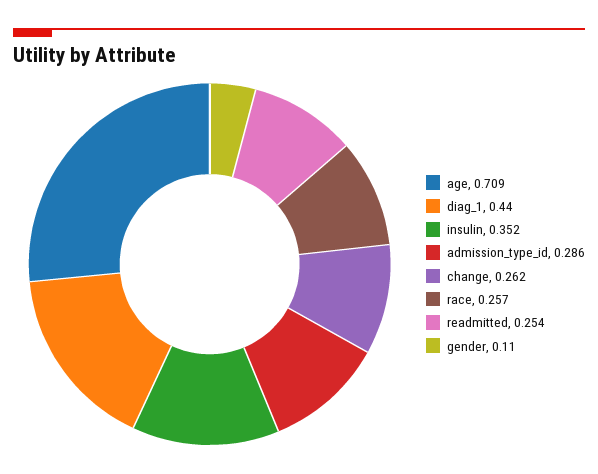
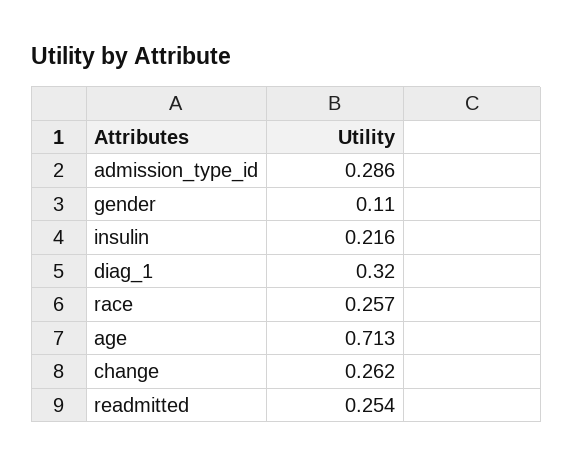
  {
-   "age": 0.709,
+   "age": 0.713,
-   "diag_1": 0.44,
+   "diag_1": 0.32,
-   "insulin": 0.352,
+   "insulin": 0.216,
    "admission_type_id": 0.286,
    "change": 0.262,
    "race": 0.257,
    "readmitted": 0.254,
    "gender": 0.11
  }

